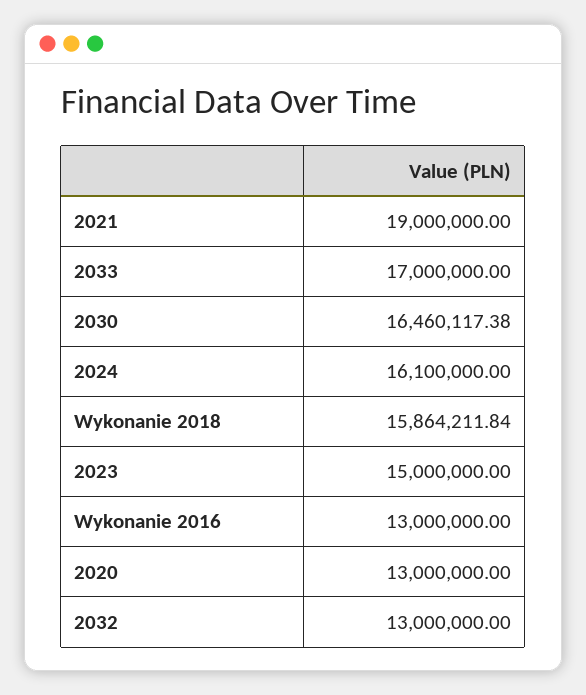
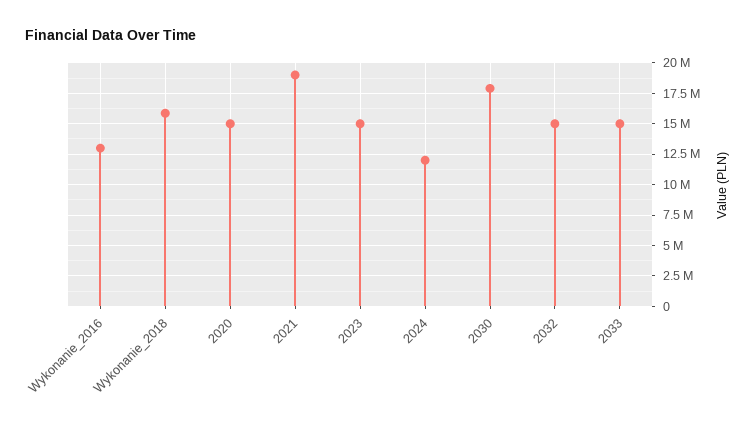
  {
    "2021": 19000000,
-   "2033": 17000000,
+   "2033": 15000000,
-   "2030": 16460117.38,
+   "2030": 18000000,
-   "2024": 16100000,
+   "2024": 12000000,
    "Wykonanie 2018": 15864211.84,
    "2023": 15000000,
    "Wykonanie 2016": 13000000,
-   "2020": 13000000,
+   "2020": 15000000,
-   "2032": 13000000
+   "2032": 15000000
  }

